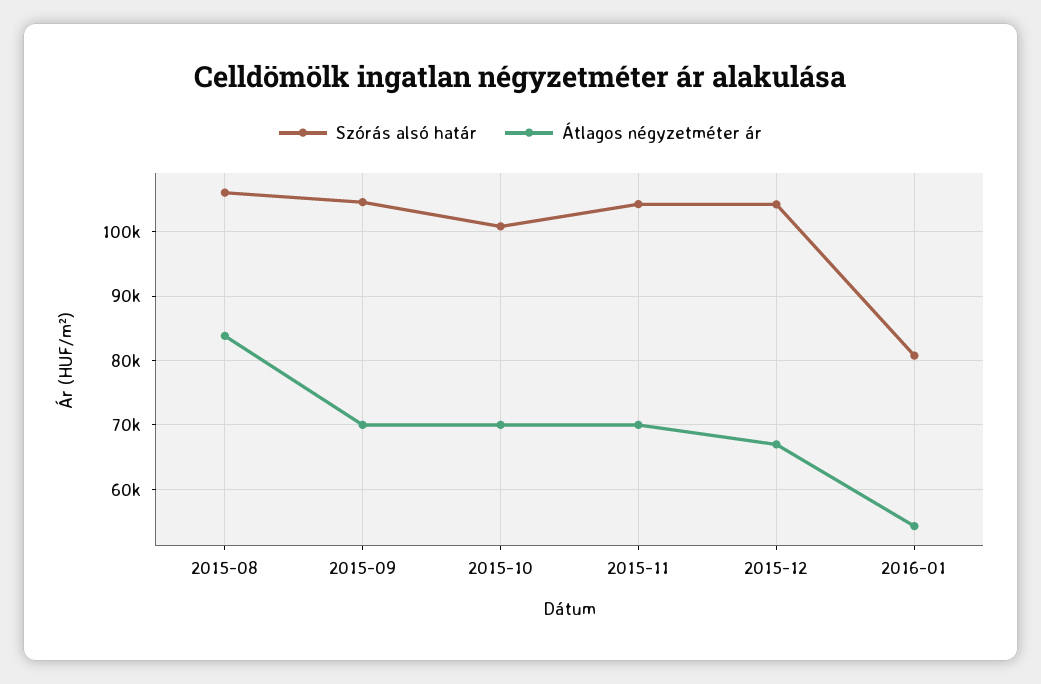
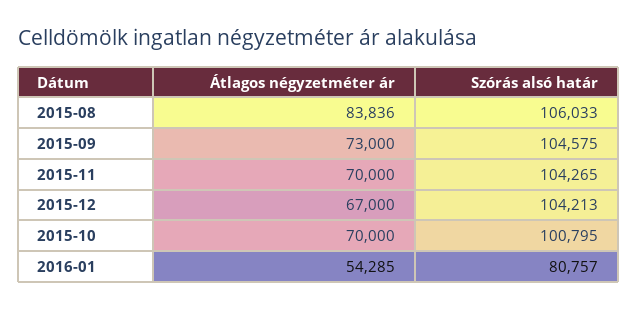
  {
    "Szórás alsó határ": {
      "2015-08": 106033,
      "2015-09": 104575,
      "2015-10": 100795,
      "2015-11": 104265,
      "2015-12": 104213,
      "2016-01": 80757
    },
    "Átlagos négyzetméter ár": {
      "2015-08": 83836,
-     "2015-09": 70000,
+     "2015-09": 73000,
      "2015-10": 70000,
      "2015-11": 70000,
      "2015-12": 67000,
      "2016-01": 54285
    }
  }

